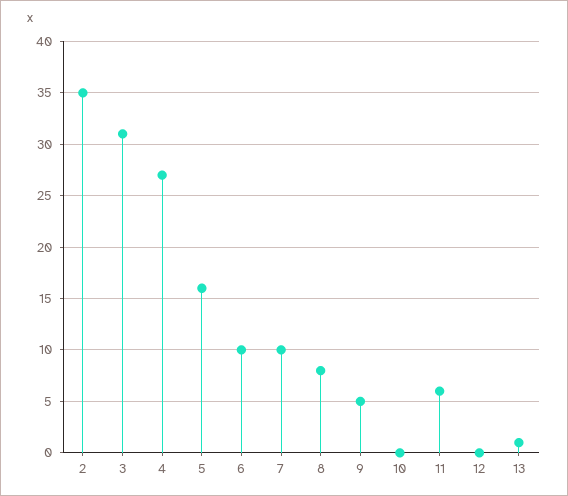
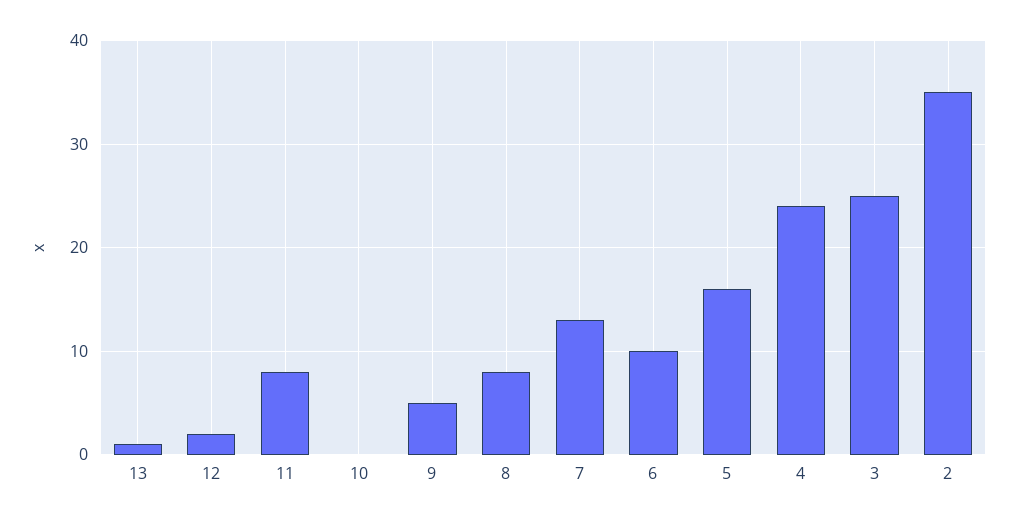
  {
    "2": 35,
-   "3": 31,
+   "3": 25,
-   "4": 27,
+   "4": 24,
    "5": 16,
    "6": 10,
-   "7": 10,
+   "7": 13,
    "8": 8,
    "9": 5,
    "10": 0,
-   "11": 6,
+   "11": 8,
-   "12": 0,
+   "12": 2,
    "13": 1
  }

